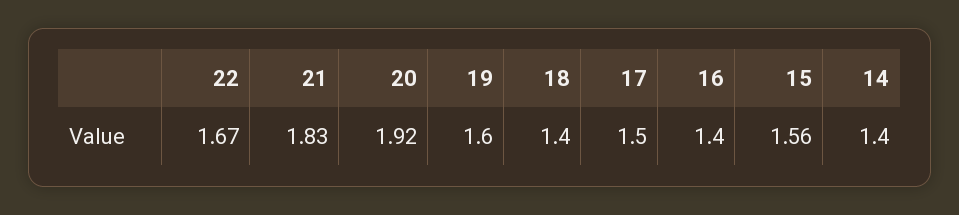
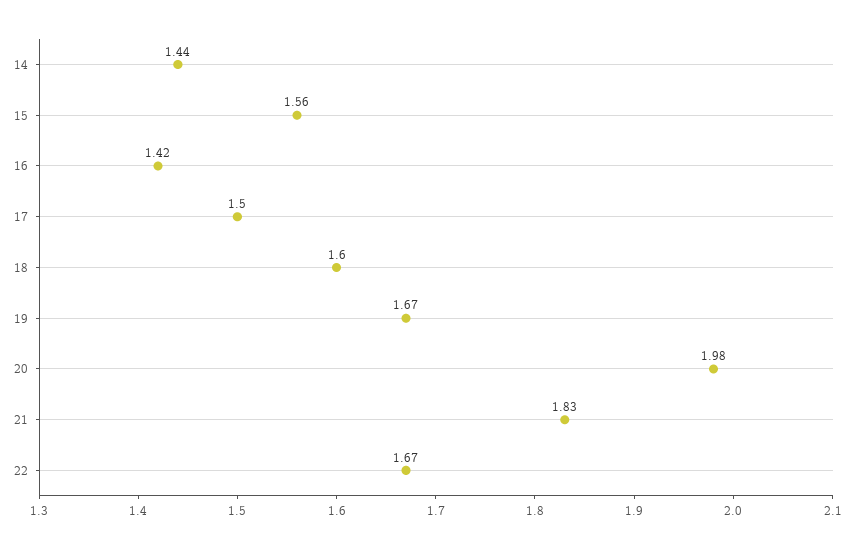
  {
    "22": 1.67,
    "21": 1.83,
-   "20": 1.92,
+   "20": 1.98,
-   "19": 1.6,
+   "19": 1.67,
-   "18": 1.4,
+   "18": 1.6,
    "17": 1.5,
-   "16": 1.4,
+   "16": 1.42,
    "15": 1.56,
-   "14": 1.4
+   "14": 1.44
  }

